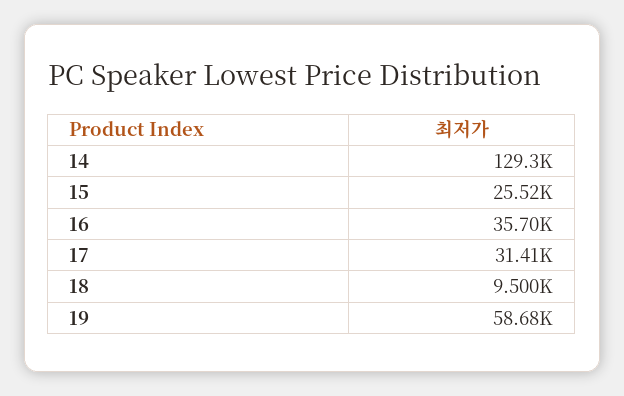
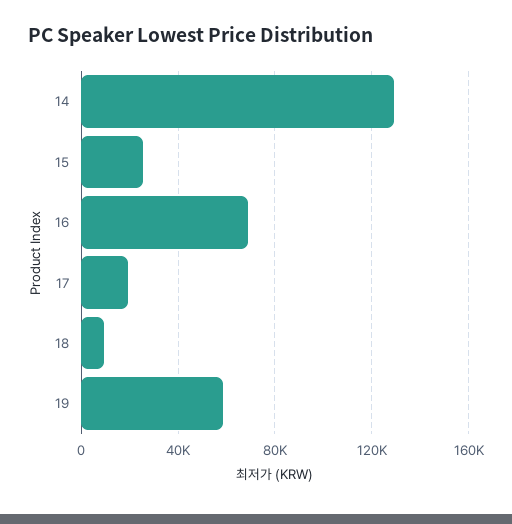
  {
    "14": 129300,
    "15": 25520,
-   "16": 35700,
+   "16": 70000,
-   "17": 31410,
+   "17": 20000,
    "18": 9500,
    "19": 58680
  }

